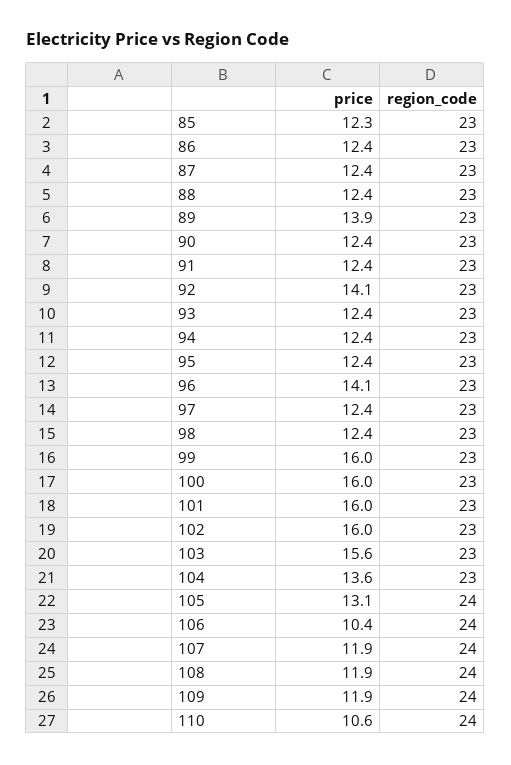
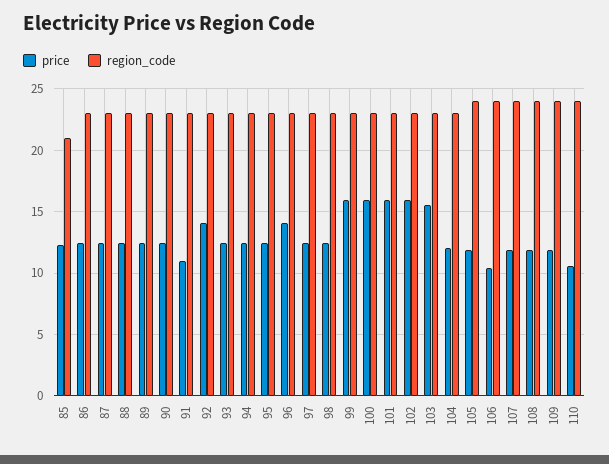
  {
    "price": {
      "85": 12.3,
      "86": 12.4,
      "87": 12.4,
      "88": 12.4,
-     "89": 13.9,
+     "89": 12.5,
      "90": 12.4,
-     "91": 12.4,
+     "91": 11,
      "92": 14.1,
      "93": 12.4,
      "94": 12.4,
      "95": 12.4,
      "96": 14.1,
      "97": 12.4,
      "98": 12.4,
      "99": 16,
      "100": 16,
      "101": 16,
      "102": 16,
      "103": 15.6,
-     "104": 13.6,
+     "104": 12,
-     "105": 13.1,
+     "105": 12,
      "106": 10.4,
      "107": 11.9,
      "108": 11.9,
      "109": 11.9,
      "110": 10.6
    },
    "region_code": {
-     "85": 23,
+     "85": 21,
      "86": 23,
      "87": 23,
      "88": 23,
      "89": 23,
      "90": 23,
      "91": 23,
      "92": 23,
      "93": 23,
      "94": 23,
      "95": 23,
      "96": 23,
      "97": 23,
      "98": 23,
      "99": 23,
      "100": 23,
      "101": 23,
      "102": 23,
      "103": 23,
      "104": 23,
      "105": 24,
      "106": 24,
      "107": 24,
      "108": 24,
      "109": 24,
      "110": 24
    }
  }

